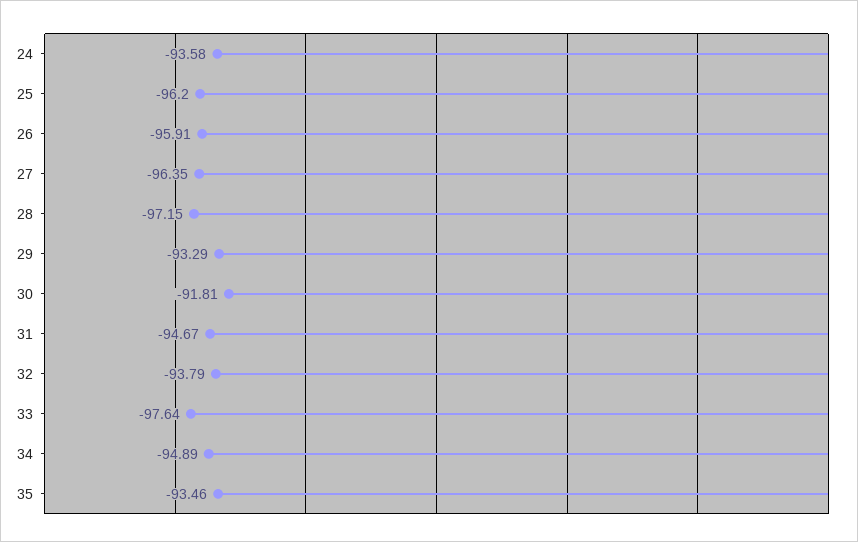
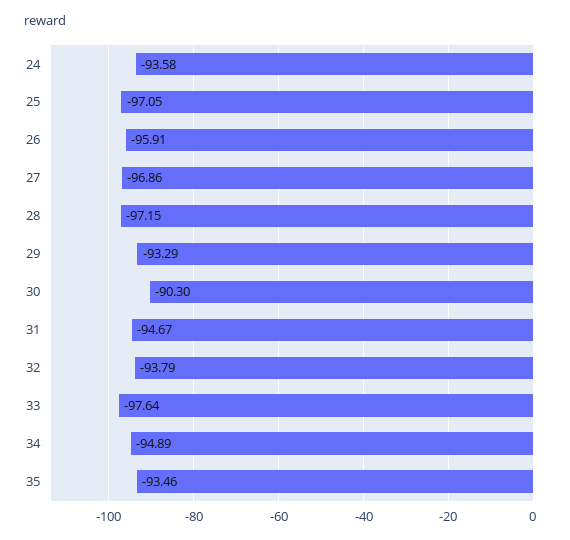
  {
    "24": -93.58,
-   "25": -96.2,
+   "25": -97.05,
    "26": -95.91,
-   "27": -96.35,
+   "27": -96.86,
    "28": -97.15,
    "29": -93.29,
-   "30": -91.81,
+   "30": -90.3,
    "31": -94.67,
    "32": -93.79,
    "33": -97.64,
    "34": -94.89,
    "35": -93.46
  }

